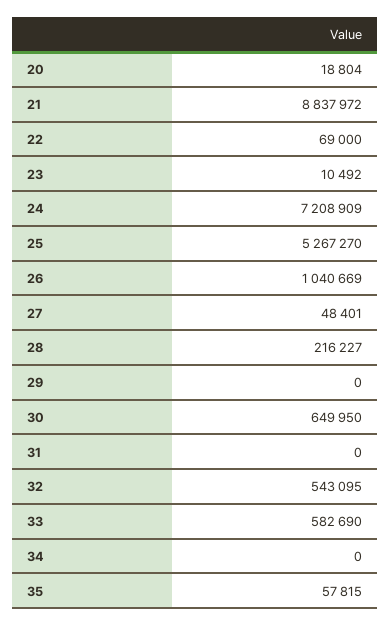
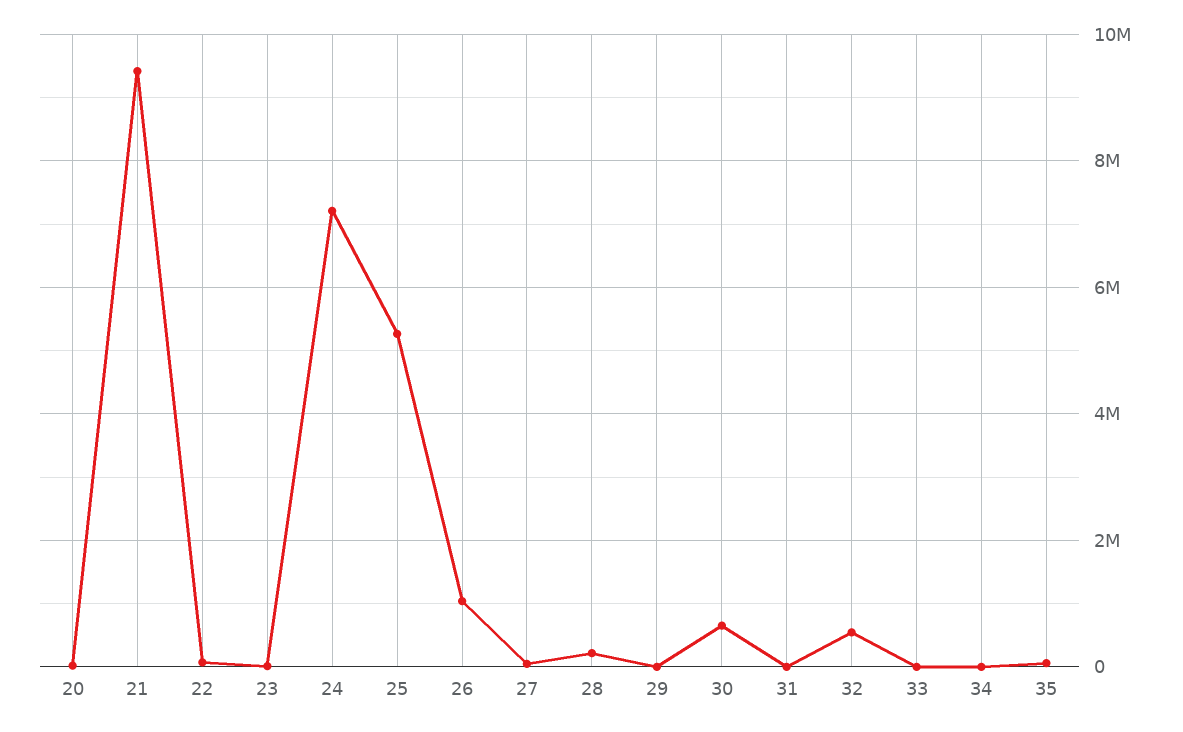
  {
    "20": 18804,
-   "21": 8837972,
+   "21": 9400000,
    "22": 69000,
    "23": 10492,
    "24": 7208909,
    "25": 5267270,
    "26": 1040669,
    "27": 48401,
    "28": 216227,
    "29": 0,
    "30": 649950,
    "31": 0,
    "32": 543095,
-   "33": 582690,
+   "33": 0,
    "34": 0,
    "35": 57815
  }

